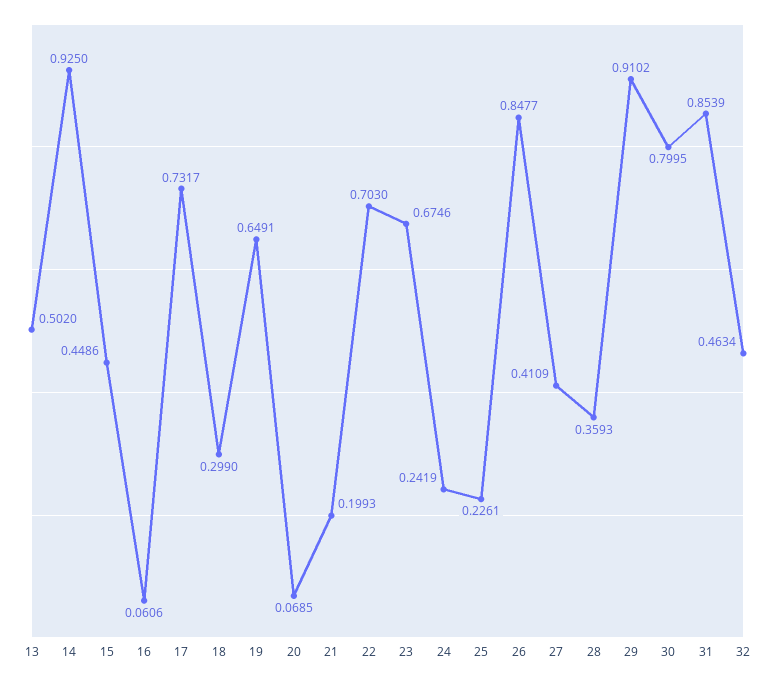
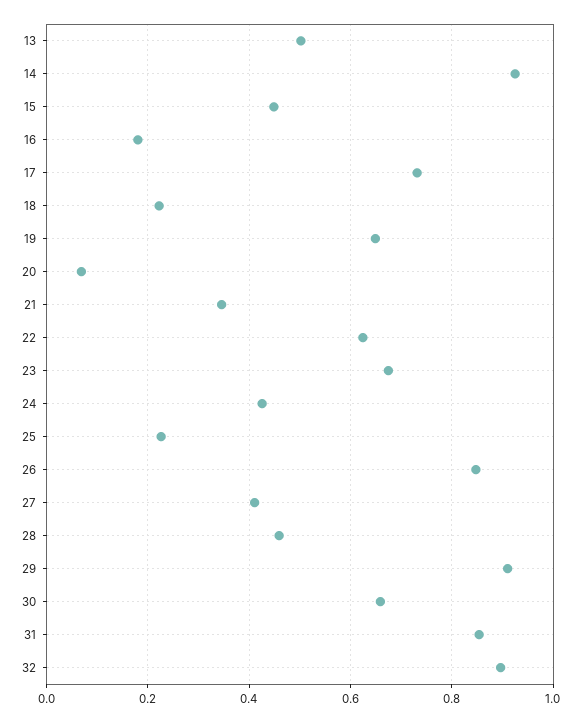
  {
    "13": 0.502,
    "14": 0.925,
    "15": 0.4486,
-   "16": 0.0606,
+   "16": 0.18,
    "17": 0.7317,
-   "18": 0.299,
+   "18": 0.22,
    "19": 0.6491,
    "20": 0.0685,
-   "21": 0.1993,
+   "21": 0.34,
-   "22": 0.703,
+   "22": 0.62,
    "23": 0.6746,
-   "24": 0.2419,
+   "24": 0.42,
    "25": 0.2261,
    "26": 0.8477,
    "27": 0.4109,
-   "28": 0.3593,
+   "28": 0.46,
    "29": 0.9102,
-   "30": 0.7995,
+   "30": 0.66,
    "31": 0.8539,
-   "32": 0.4634
+   "32": 0.9
  }

